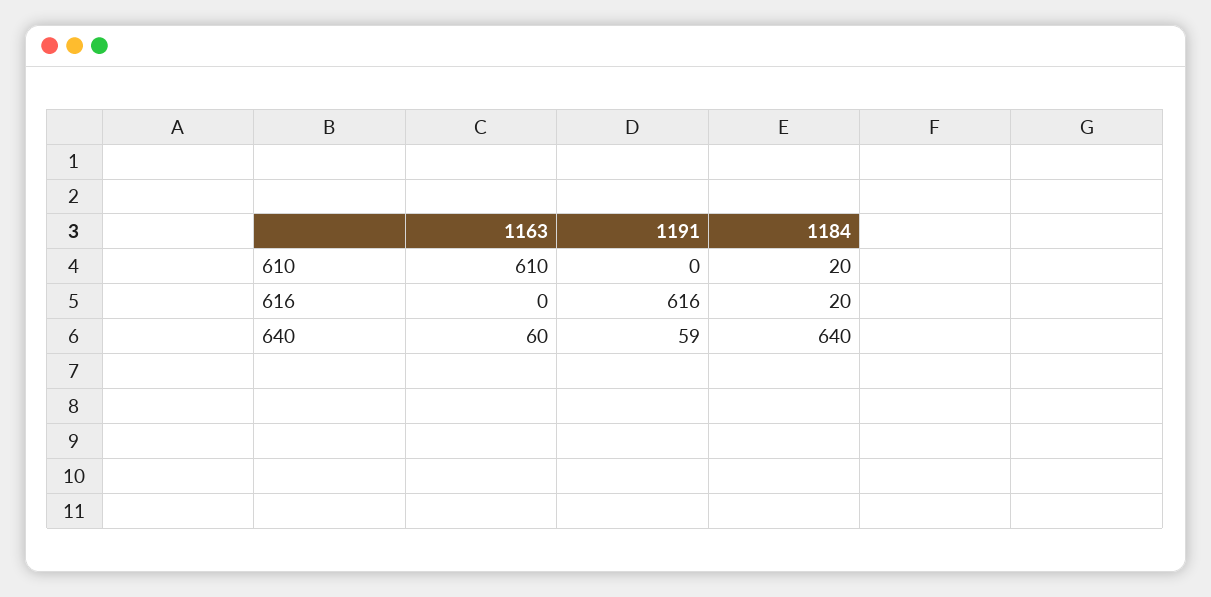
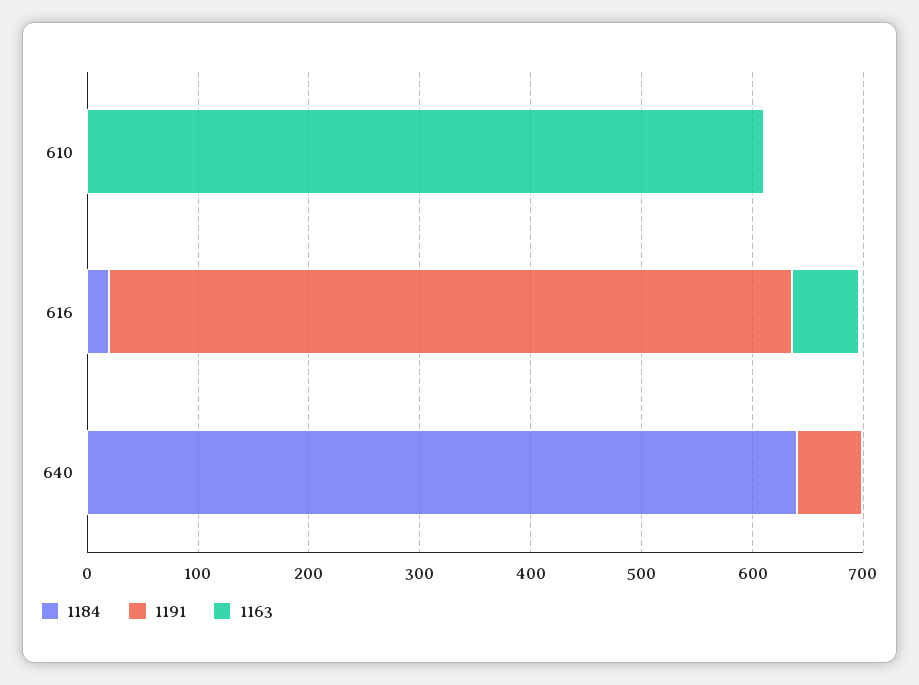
  {
    "1163": {
      "610": 610,
-     "616": 0,
+     "616": 60,
-     "640": 60
+     "640": 0
    },
    "1191": {
      "610": 0,
      "616": 616,
      "640": 59
    },
    "1184": {
-     "610": 20,
+     "610": 0,
      "616": 20,
      "640": 640
    }
  }

